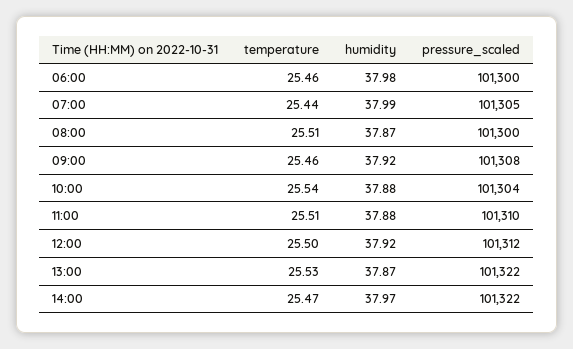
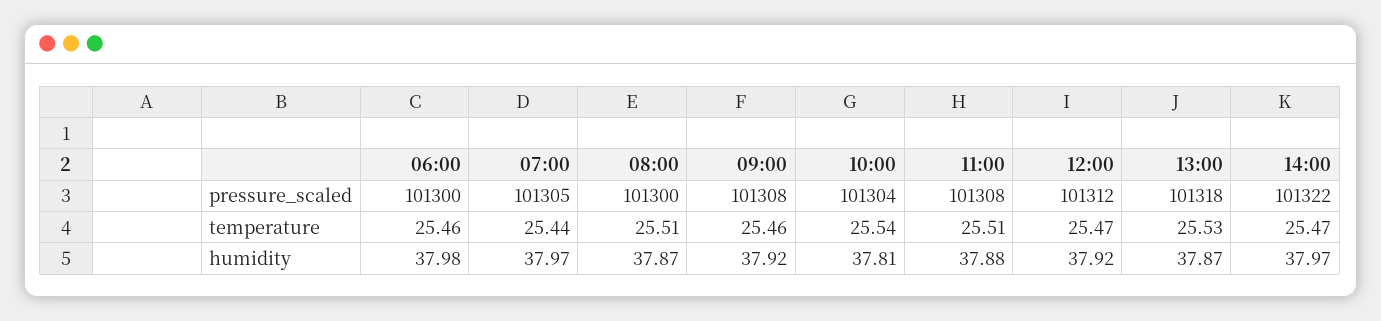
  {
    "temperature": {
      "06:00": 25.46,
      "07:00": 25.44,
      "08:00": 25.51,
      "09:00": 25.46,
      "10:00": 25.54,
      "11:00": 25.51,
-     "12:00": 25.5,
+     "12:00": 25.47,
      "13:00": 25.53,
      "14:00": 25.47
    },
    "humidity": {
      "06:00": 37.98,
-     "07:00": 37.99,
+     "07:00": 37.97,
      "08:00": 37.87,
      "09:00": 37.92,
-     "10:00": 37.88,
+     "10:00": 37.81,
      "11:00": 37.88,
      "12:00": 37.92,
      "13:00": 37.87,
      "14:00": 37.97
    },
    "pressure_scaled": {
      "06:00": 101300,
      "07:00": 101305,
      "08:00": 101300,
      "09:00": 101308,
      "10:00": 101304,
-     "11:00": 101310,
+     "11:00": 101308,
      "12:00": 101312,
-     "13:00": 101322,
+     "13:00": 101318,
      "14:00": 101322
    }
  }

